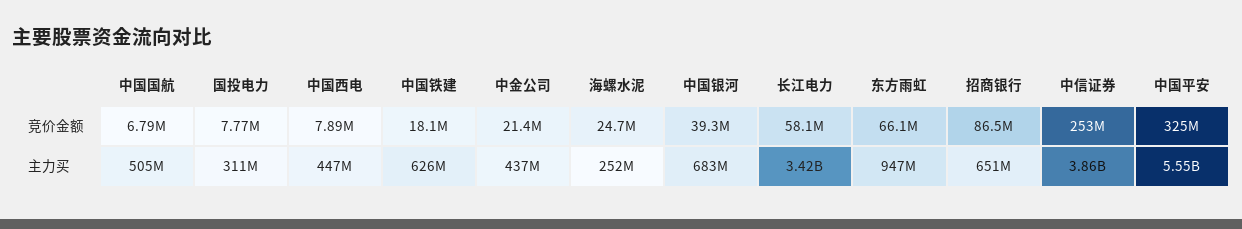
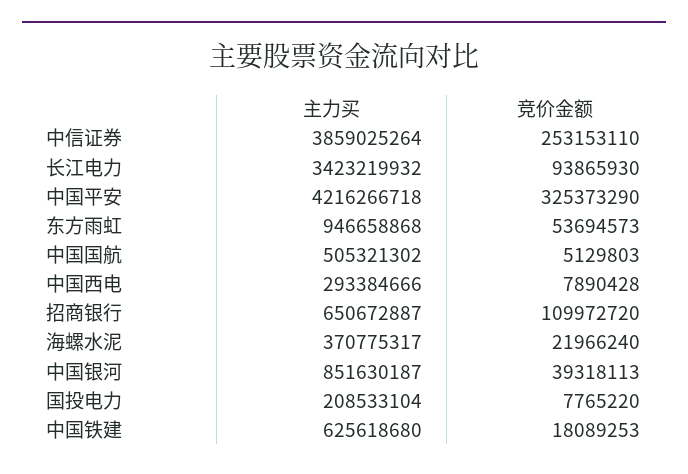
  {
    "中国国航": {
-     "竞价金额": 6790000,
+     "竞价金额": 5129803,
      "主力买": 505321302
    },
    "国投电力": {
      "竞价金额": 7765220,
-     "主力买": 311000000
+     "主力买": 208533104
    },
    "中国西电": {
      "竞价金额": 7890428,
-     "主力买": 447000000
+     "主力买": 293384666
    },
    "中国铁建": {
      "竞价金额": 18089253,
      "主力买": 625618680
    },
-   "中金公司": {
-     "竞价金额": 21400000,
-     "主力买": 437000000
-   },
    "海螺水泥": {
-     "竞价金额": 24700000,
+     "竞价金额": 21966240,
-     "主力买": 252000000
+     "主力买": 370775317
    },
    "中国银河": {
      "竞价金额": 39318113,
-     "主力买": 683000000
+     "主力买": 851630187
    },
    "长江电力": {
-     "竞价金额": 58100000,
+     "竞价金额": 93865930,
      "主力买": 3423219932
    },
    "东方雨虹": {
-     "竞价金额": 66100000,
+     "竞价金额": 53694573,
      "主力买": 946658868
    },
    "招商银行": {
-     "竞价金额": 86500000,
+     "竞价金额": 109972720,
      "主力买": 650672887
    },
    "中信证券": {
      "竞价金额": 253153110,
      "主力买": 3859025264
    },
    "中国平安": {
      "竞价金额": 325373290,
-     "主力买": 5550000000
+     "主力买": 4216266718
    }
  }

